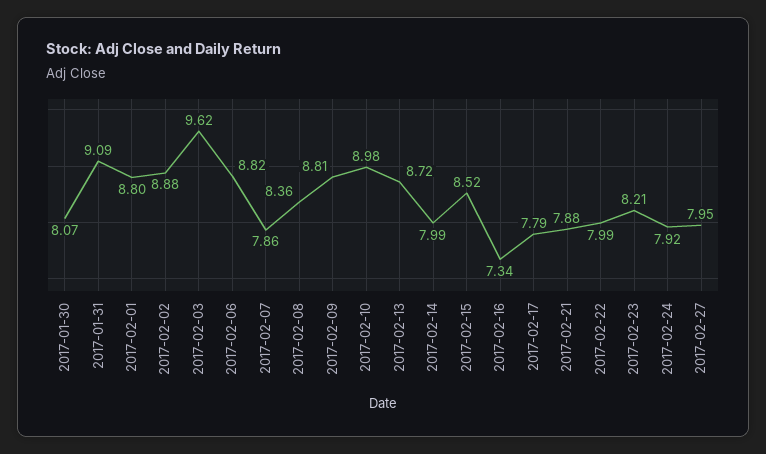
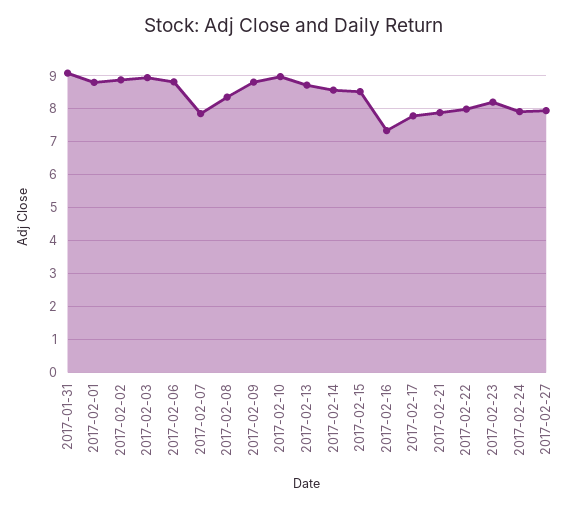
  {
-   "2017-01-30": 8.07,
    "2017-01-31": 9.09,
    "2017-02-01": 8.8,
    "2017-02-02": 8.88,
-   "2017-02-03": 9.62,
+   "2017-02-03": 9,
    "2017-02-06": 8.82,
    "2017-02-07": 7.86,
    "2017-02-08": 8.36,
    "2017-02-09": 8.81,
    "2017-02-10": 8.98,
    "2017-02-13": 8.72,
-   "2017-02-14": 7.99,
+   "2017-02-14": 8.6,
    "2017-02-15": 8.52,
    "2017-02-16": 7.34,
    "2017-02-17": 7.79,
    "2017-02-21": 7.88,
    "2017-02-22": 7.99,
    "2017-02-23": 8.21,
    "2017-02-24": 7.92,
    "2017-02-27": 7.95
  }

